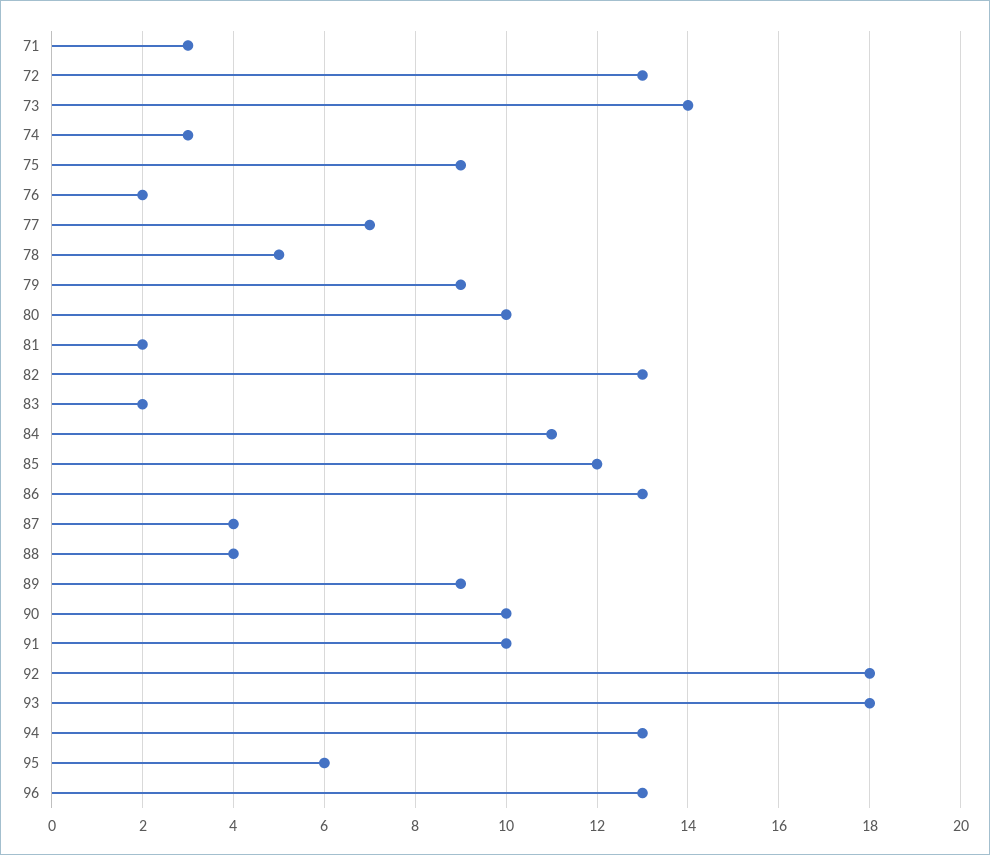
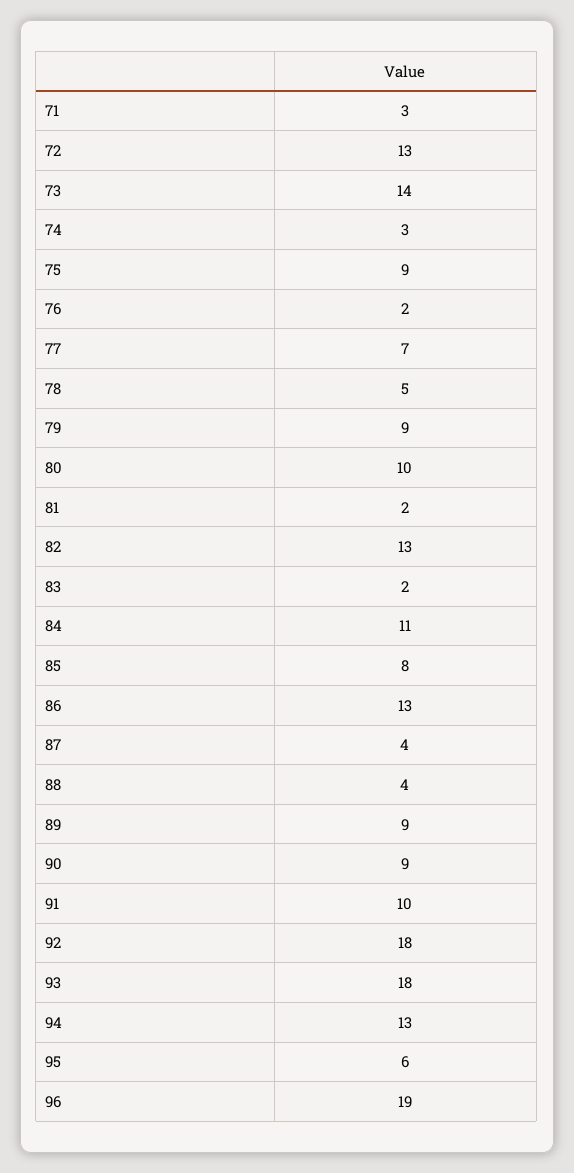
  {
    "71": 3,
    "72": 13,
    "73": 14,
    "74": 3,
    "75": 9,
    "76": 2,
    "77": 7,
    "78": 5,
    "79": 9,
    "80": 10,
    "81": 2,
    "82": 13,
    "83": 2,
    "84": 11,
-   "85": 12,
+   "85": 8,
    "86": 13,
    "87": 4,
    "88": 4,
    "89": 9,
-   "90": 10,
+   "90": 9,
    "91": 10,
    "92": 18,
    "93": 18,
    "94": 13,
    "95": 6,
-   "96": 13
+   "96": 19
  }

